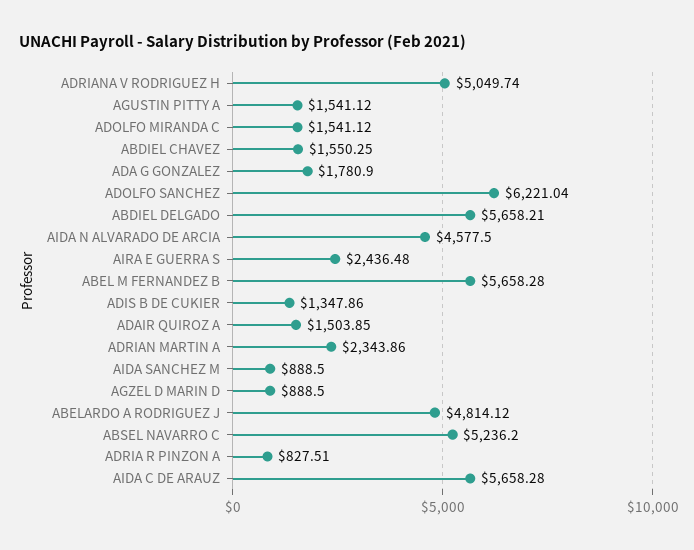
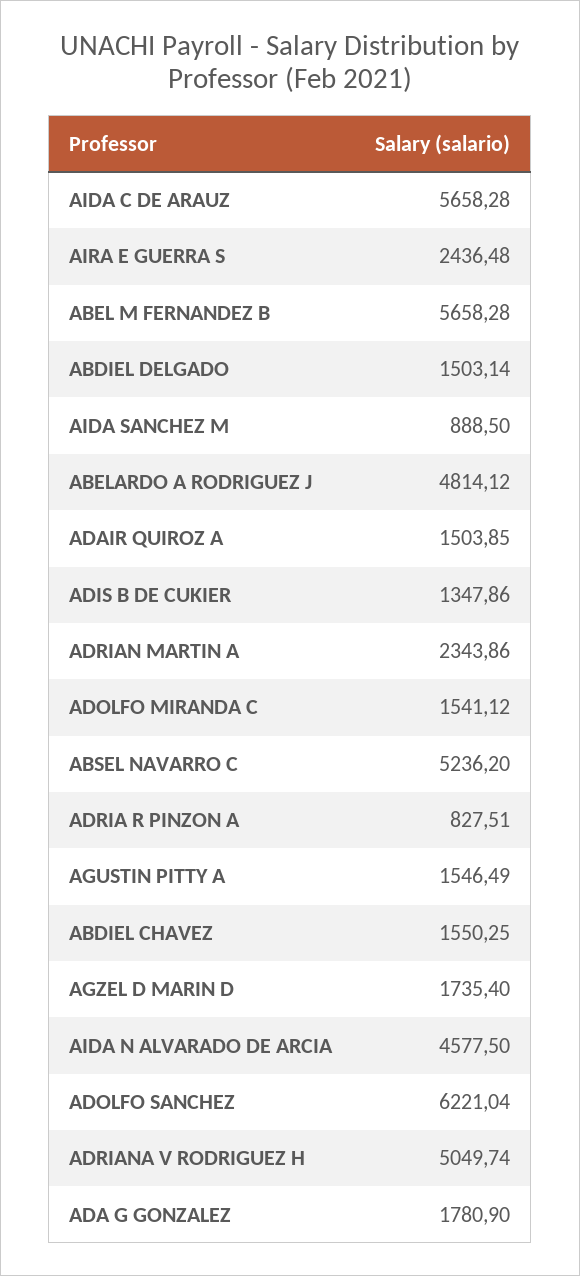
  {
    "ADRIANA V RODRIGUEZ H": 5049.74,
-   "AGUSTIN PITTY A": 1541.12,
+   "AGUSTIN PITTY A": 1546.49,
    "ADOLFO MIRANDA C": 1541.12,
    "ABDIEL CHAVEZ": 1550.25,
    "ADA G GONZALEZ": 1780.9,
    "ADOLFO SANCHEZ": 6221.04,
-   "ABDIEL DELGADO": 5658.21,
+   "ABDIEL DELGADO": 1503.14,
    "AIDA N ALVARADO DE ARCIA": 4577.5,
    "AIRA E GUERRA S": 2436.48,
    "ABEL M FERNANDEZ B": 5658.28,
    "ADIS B DE CUKIER": 1347.86,
    "ADAIR QUIROZ A": 1503.85,
    "ADRIAN MARTIN A": 2343.86,
    "AIDA SANCHEZ M": 888.5,
-   "AGZEL D MARIN D": 888.5,
+   "AGZEL D MARIN D": 1735.4,
    "ABELARDO A RODRIGUEZ J": 4814.12,
    "ABSEL NAVARRO C": 5236.2,
    "ADRIA R PINZON A": 827.51,
    "AIDA C DE ARAUZ": 5658.28
  }

